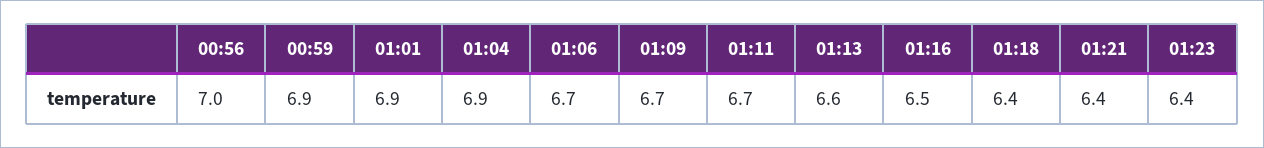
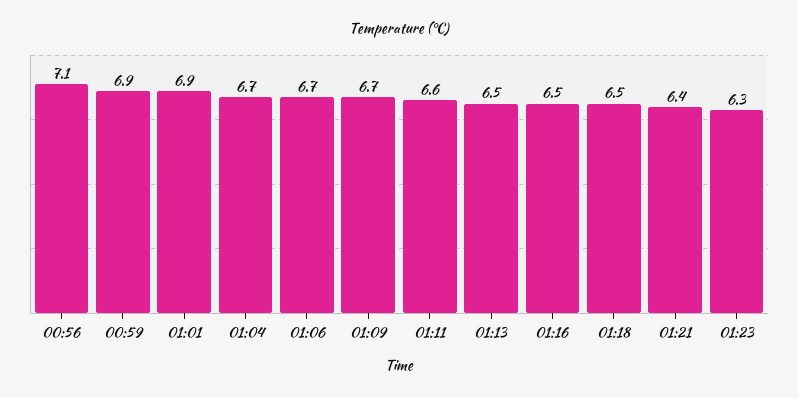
  {
-   "00:56": 7,
+   "00:56": 7.1,
    "00:59": 6.9,
    "01:01": 6.9,
-   "01:04": 6.9,
+   "01:04": 6.7,
    "01:06": 6.7,
    "01:09": 6.7,
-   "01:11": 6.7,
+   "01:11": 6.6,
-   "01:13": 6.6,
+   "01:13": 6.5,
    "01:16": 6.5,
-   "01:18": 6.4,
+   "01:18": 6.5,
    "01:21": 6.4,
-   "01:23": 6.4
+   "01:23": 6.3
  }

